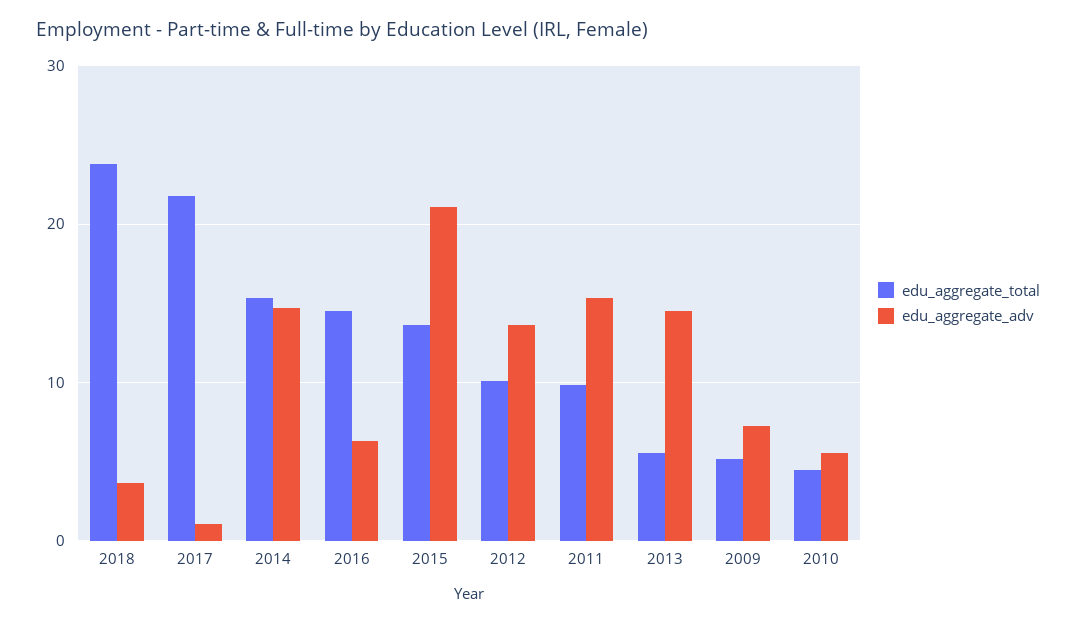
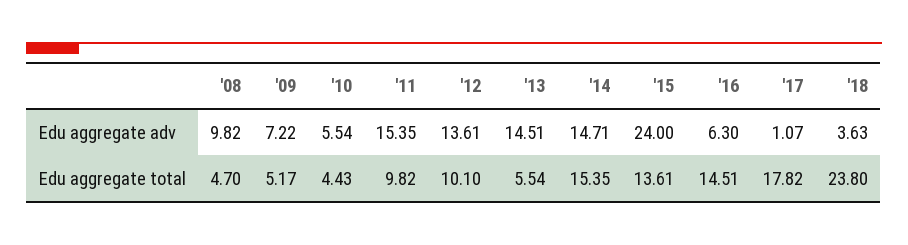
  {
    "edu_aggregate_total": {
      "2018": 23.8,
-     "2017": 22,
+     "2017": 17.82,
      "2014": 15.35,
      "2016": 14.51,
      "2015": 13.61,
      "2012": 10.1,
      "2011": 9.82,
      "2013": 5.54,
      "2009": 5.17,
-     "2010": 4.43
+     "2010": 4.43,
+     "'08": 4.7
    },
    "edu_aggregate_adv": {
      "2018": 3.63,
      "2017": 1.07,
      "2014": 14.71,
      "2016": 6.3,
-     "2015": 21,
+     "2015": 24,
      "2012": 13.61,
      "2011": 15.35,
      "2013": 14.51,
      "2009": 7.22,
-     "2010": 5.54
+     "2010": 5.54,
+     "'08": 9.82
    }
  }

